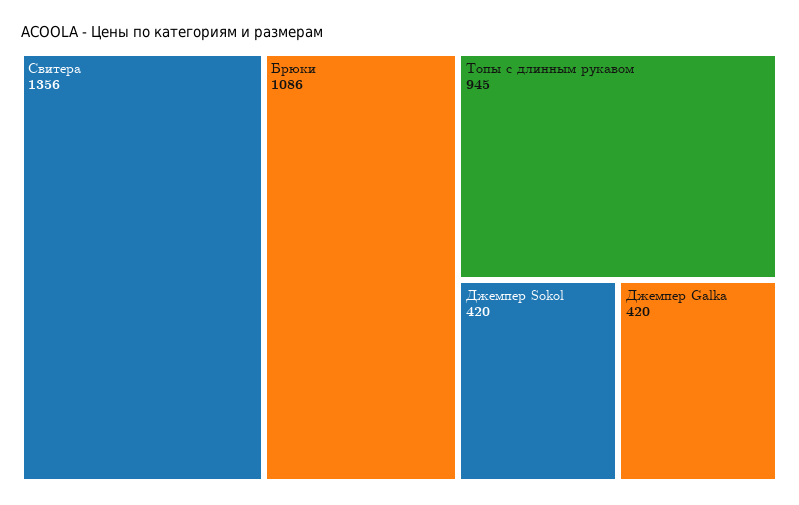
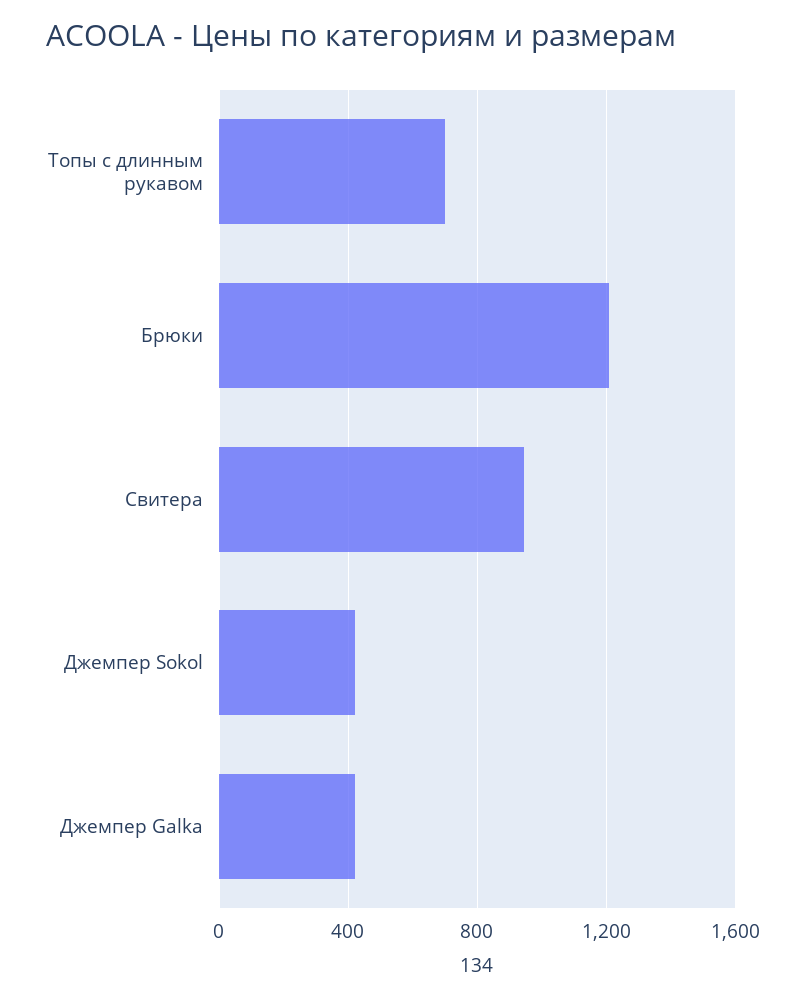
  {
-   "Свитера": 1356,
+   "Свитера": 950,
-   "Брюки": 1086,
+   "Брюки": 1200,
-   "Топы с длинным рукавом": 945,
+   "Топы с длинным рукавом": 700,
    "Джемпер Sokol": 420,
    "Джемпер Galka": 420
  }

